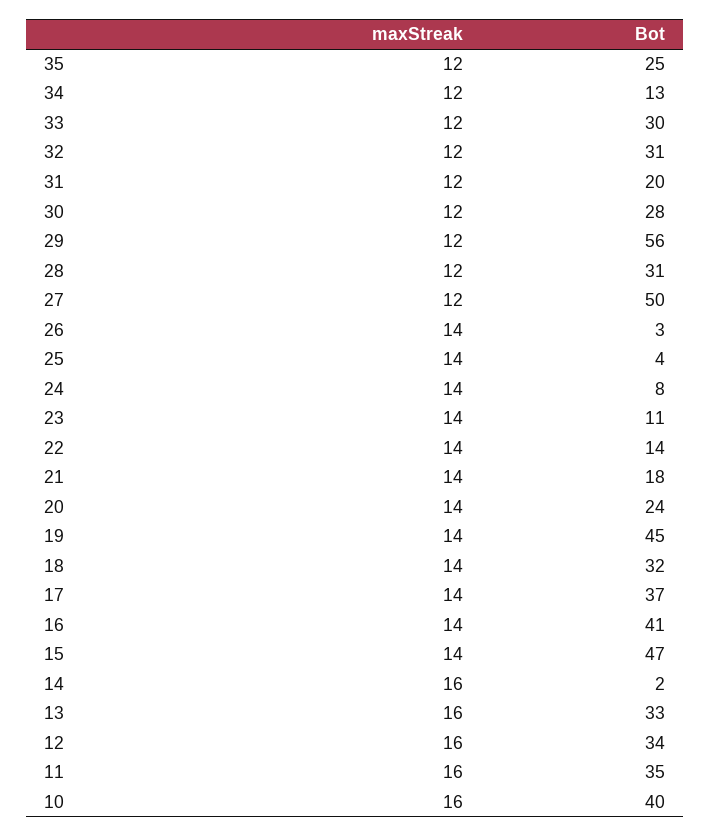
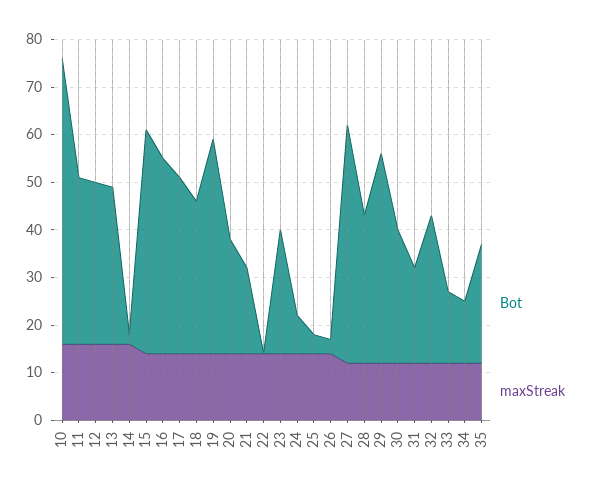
  {
    "maxStreak": {
      "35": 12,
      "34": 12,
      "33": 12,
      "32": 12,
      "31": 12,
      "30": 12,
      "29": 12,
      "28": 12,
      "27": 12,
      "26": 14,
      "25": 14,
      "24": 14,
      "23": 14,
      "22": 14,
      "21": 14,
      "20": 14,
      "19": 14,
      "18": 14,
      "17": 14,
      "16": 14,
      "15": 14,
      "14": 16,
      "13": 16,
      "12": 16,
      "11": 16,
      "10": 16
    },
    "Bot": {
      "35": 25,
      "34": 13,
-     "33": 30,
+     "33": 15,
      "32": 31,
      "31": 20,
      "30": 28,
-     "29": 56,
+     "29": 45,
      "28": 31,
      "27": 50,
      "26": 3,
      "25": 4,
      "24": 8,
-     "23": 11,
+     "23": 25,
-     "22": 14,
+     "22": 0,
      "21": 18,
      "20": 24,
      "19": 45,
      "18": 32,
      "17": 37,
      "16": 41,
      "15": 47,
      "14": 2,
      "13": 33,
      "12": 34,
      "11": 35,
-     "10": 40
+     "10": 60
    }
  }

